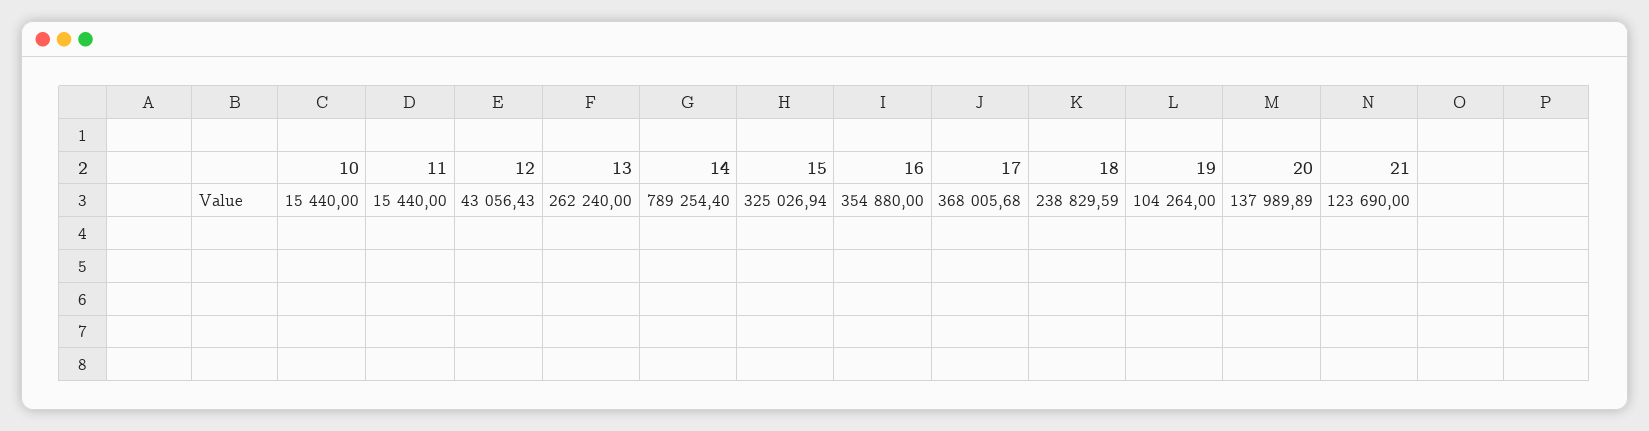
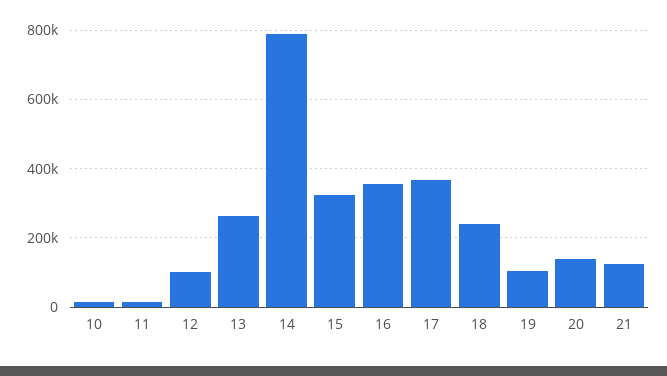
  {
    "10": 15440,
    "11": 15440,
-   "12": 43056.43,
+   "12": 100000,
    "13": 262240,
    "14": 789254.4,
    "15": 325026.94,
    "16": 354880,
    "17": 368005.68,
    "18": 238829.59,
    "19": 104264,
    "20": 137989.89,
    "21": 123690
  }

